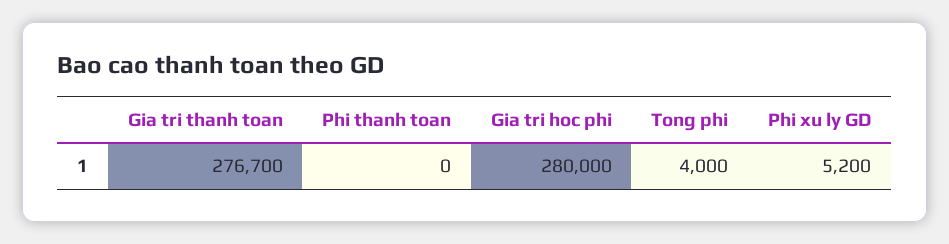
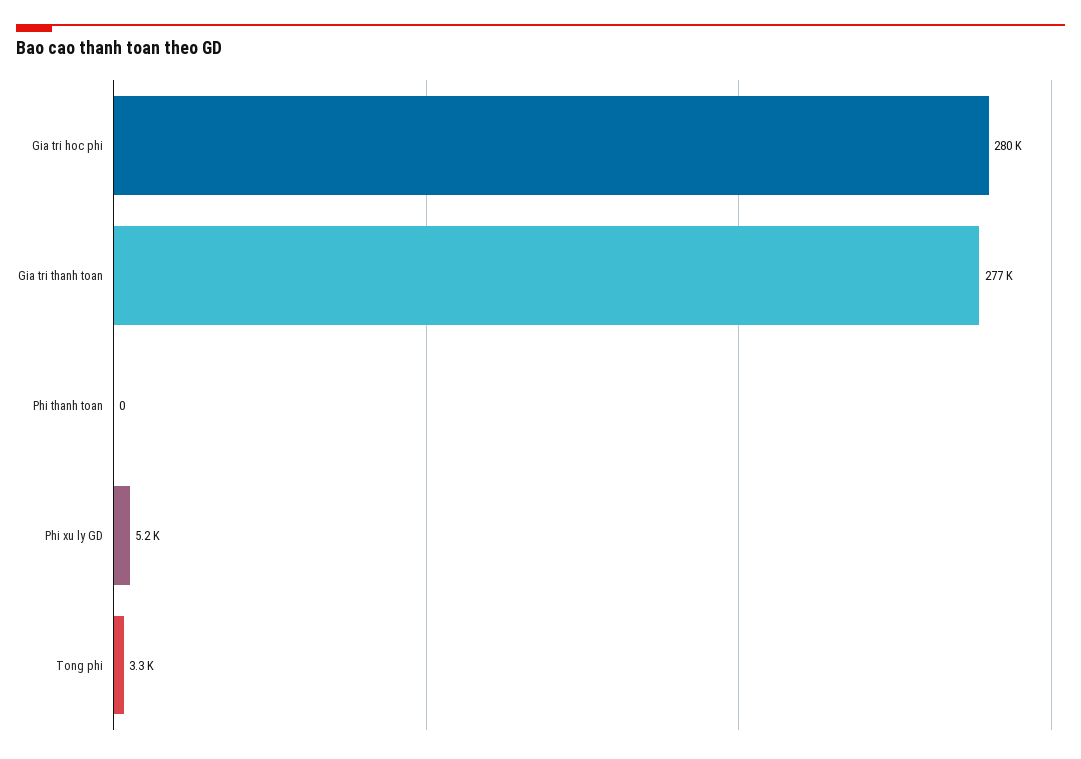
  {
    "Gia tri thanh toan": 276700,
    "Phi thanh toan": 0,
    "Gia tri hoc phi": 280000,
-   "Tong phi": 4000,
+   "Tong phi": 3300,
    "Phi xu ly GD": 5200
  }

